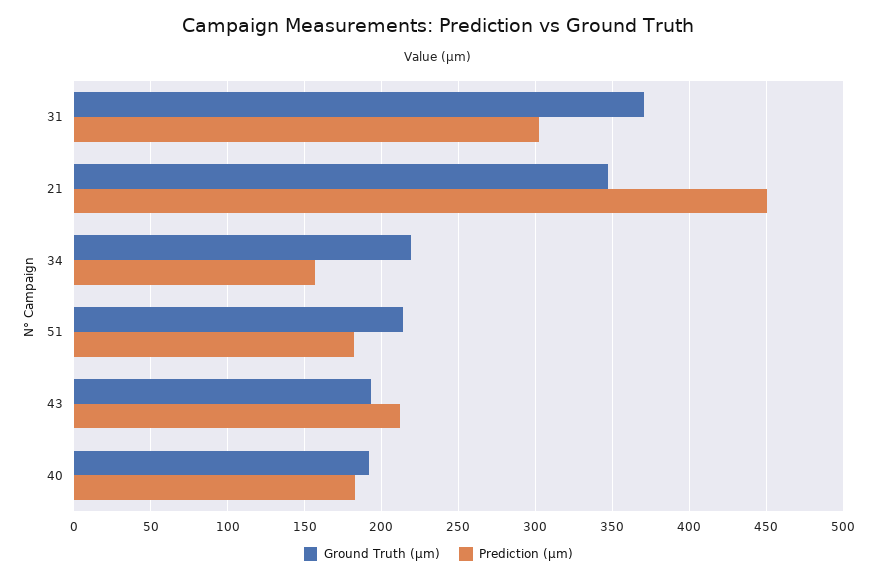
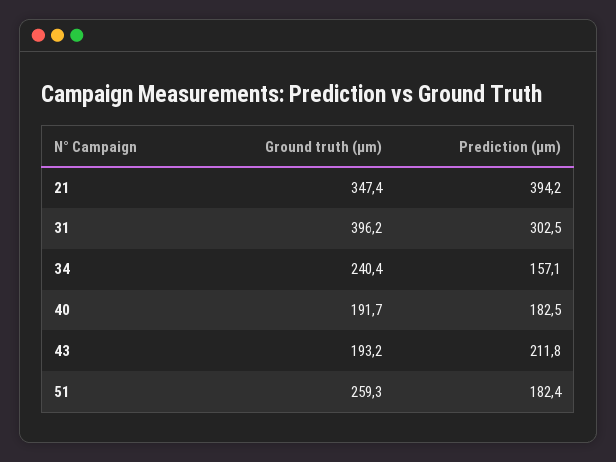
  {
    "Ground Truth (µm)": {
-     "31": 370,
+     "31": 396.2,
      "21": 347.4,
-     "34": 220,
+     "34": 240.4,
-     "51": 215,
+     "51": 259.3,
      "43": 193.2,
      "40": 191.7
    },
    "Prediction (µm)": {
      "31": 302.5,
-     "21": 450,
+     "21": 394.2,
      "34": 157.1,
      "51": 182.4,
      "43": 211.8,
      "40": 182.5
    }
  }

